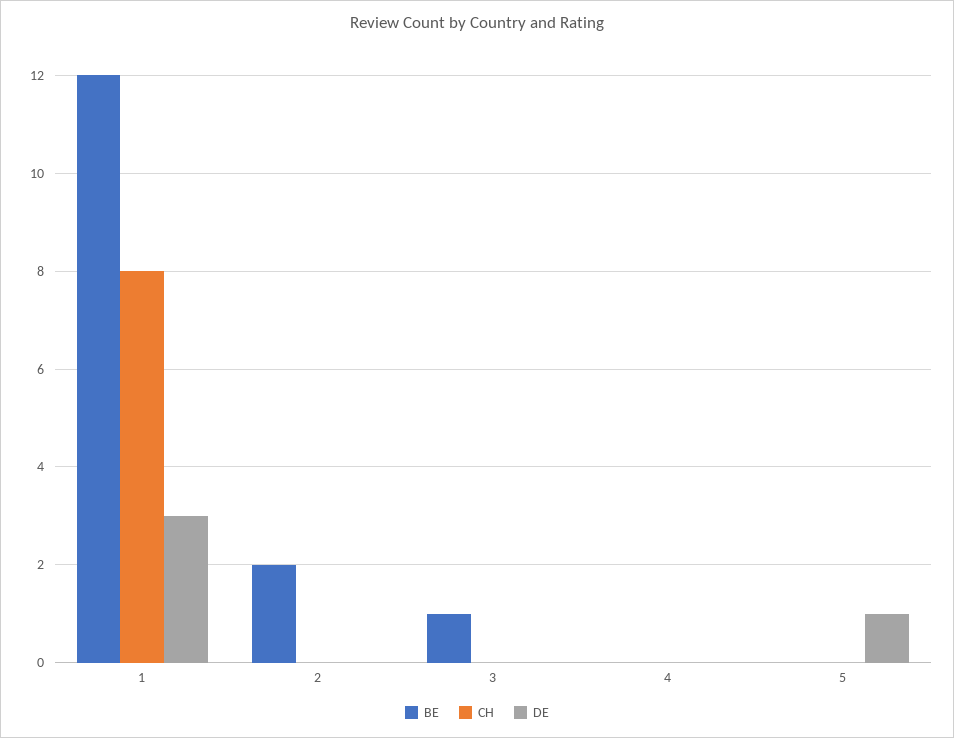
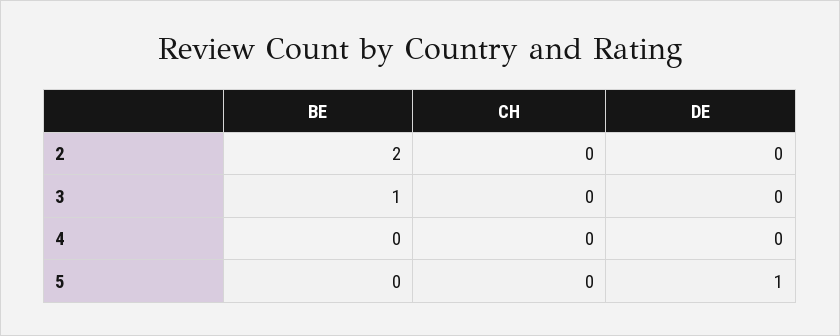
  {
    "BE": {
-     "1": 12,
      "2": 2,
      "3": 1,
      "4": 0,
      "5": 0
    },
    "CH": {
-     "1": 8,
      "2": 0,
      "3": 0,
      "4": 0,
      "5": 0
    },
    "DE": {
-     "1": 3,
      "2": 0,
      "3": 0,
      "4": 0,
      "5": 1
    }
  }

